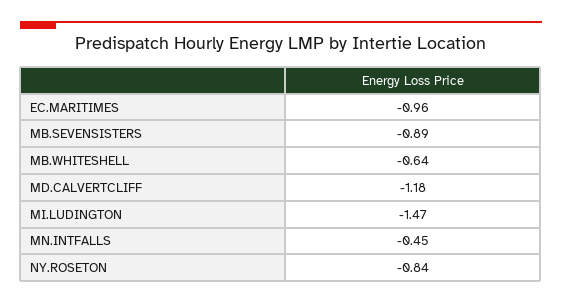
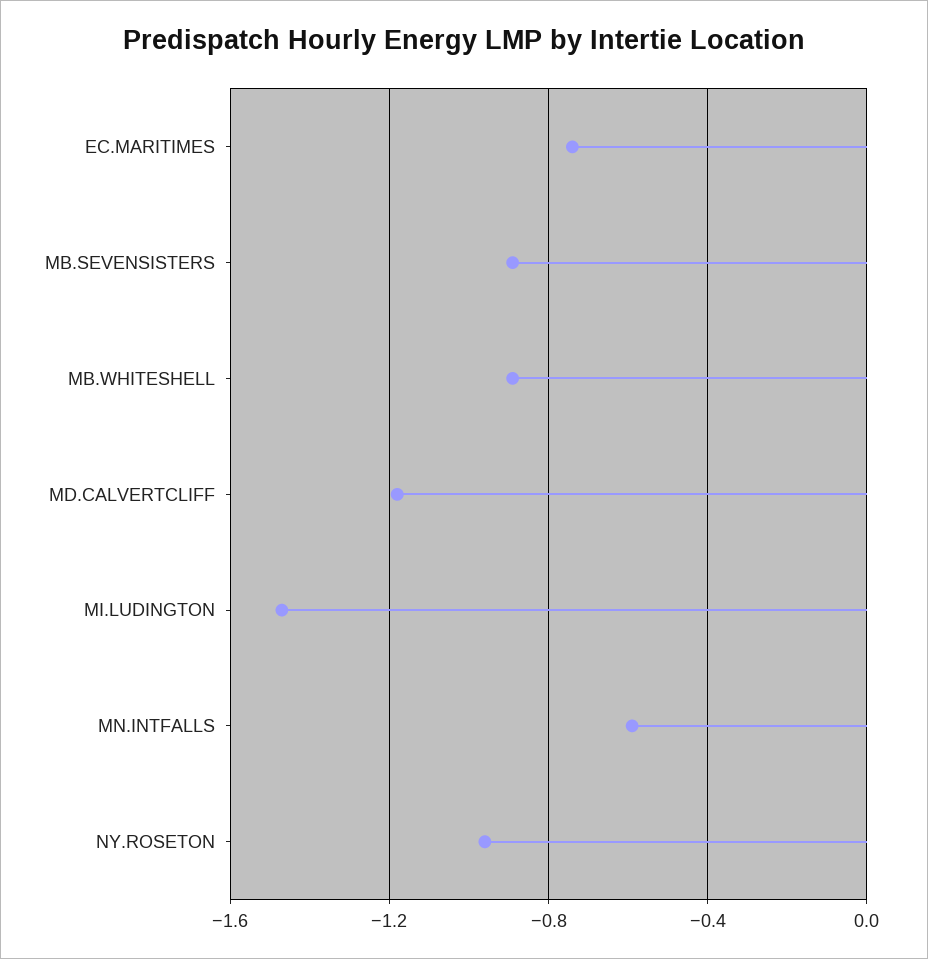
  {
-   "EC.MARITIMES": -0.96,
+   "EC.MARITIMES": -0.75,
    "MB.SEVENSISTERS": -0.89,
-   "MB.WHITESHELL": -0.64,
+   "MB.WHITESHELL": -0.9,
    "MD.CALVERTCLIFF": -1.18,
    "MI.LUDINGTON": -1.47,
-   "MN.INTFALLS": -0.45,
+   "MN.INTFALLS": -0.6,
-   "NY.ROSETON": -0.84
+   "NY.ROSETON": -0.95
  }

